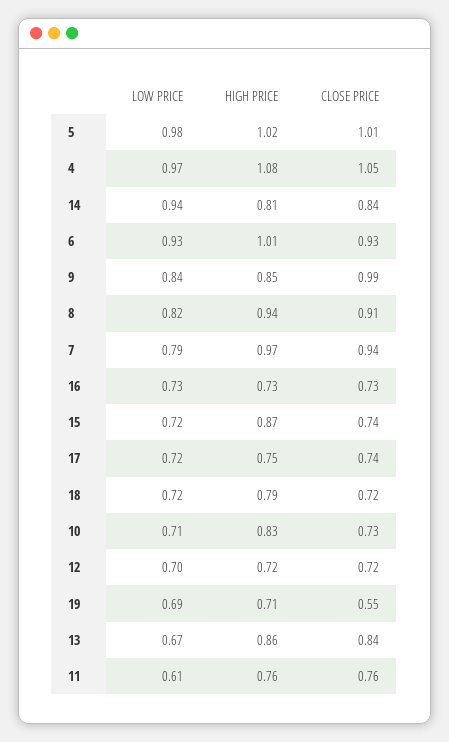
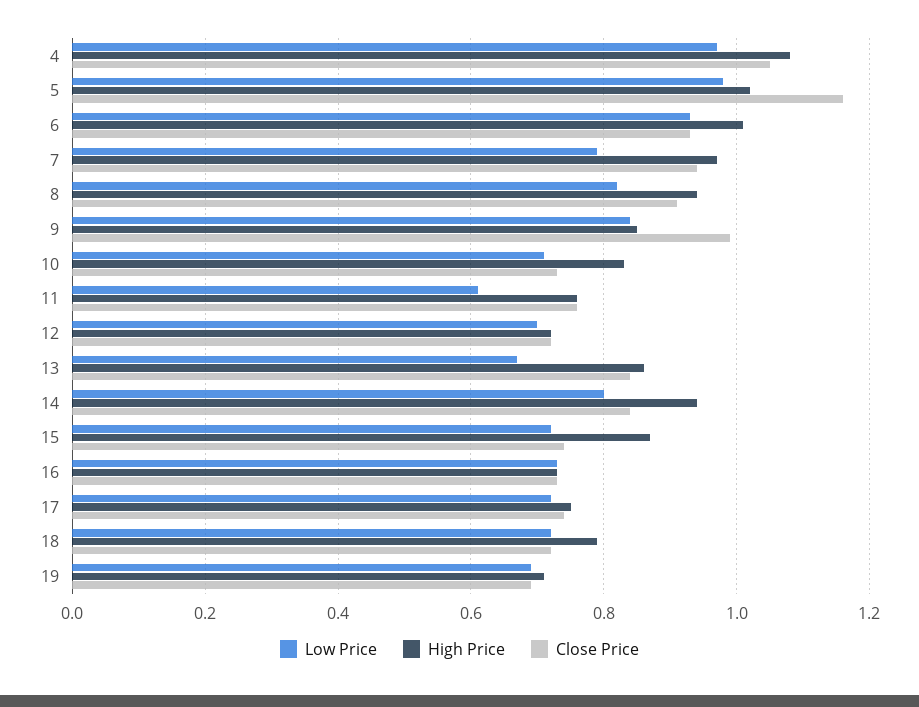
  {
    "LOW PRICE": {
      "5": 0.98,
      "4": 0.97,
-     "14": 0.94,
+     "14": 0.8,
      "6": 0.93,
      "9": 0.84,
      "8": 0.82,
      "7": 0.79,
      "16": 0.73,
      "15": 0.72,
      "17": 0.72,
      "18": 0.72,
      "10": 0.71,
      "12": 0.7,
      "19": 0.69,
      "13": 0.67,
      "11": 0.61
    },
    "HIGH PRICE": {
      "5": 1.02,
      "4": 1.08,
-     "14": 0.81,
+     "14": 0.95,
      "6": 1.01,
      "9": 0.85,
      "8": 0.94,
      "7": 0.97,
      "16": 0.73,
      "15": 0.87,
      "17": 0.75,
      "18": 0.79,
      "10": 0.83,
      "12": 0.72,
      "19": 0.71,
      "13": 0.86,
      "11": 0.76
    },
    "CLOSE PRICE": {
-     "5": 1.01,
+     "5": 1.15,
      "4": 1.05,
      "14": 0.84,
      "6": 0.93,
      "9": 0.99,
      "8": 0.91,
      "7": 0.94,
      "16": 0.73,
      "15": 0.74,
      "17": 0.74,
      "18": 0.72,
      "10": 0.73,
      "12": 0.72,
-     "19": 0.55,
+     "19": 0.7,
      "13": 0.84,
      "11": 0.76
    }
  }

